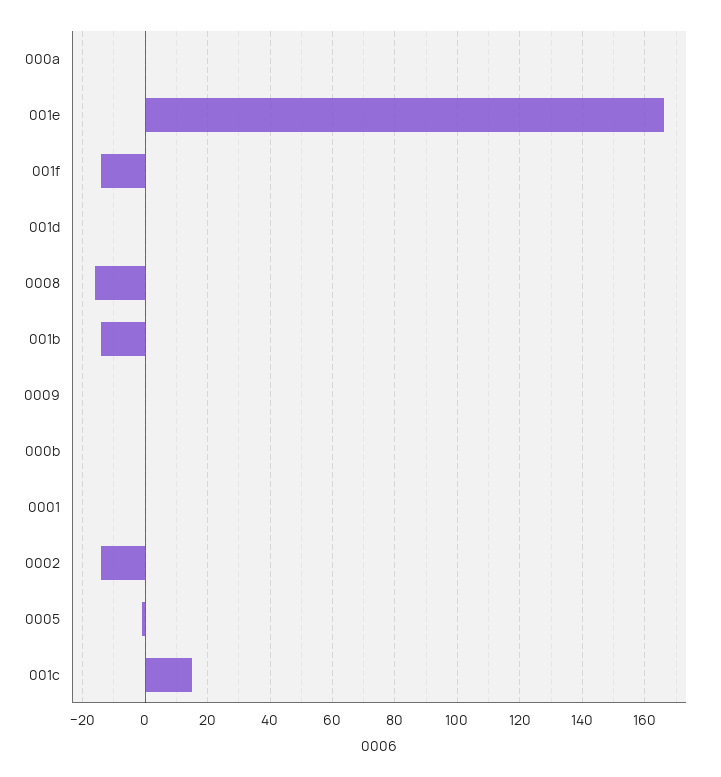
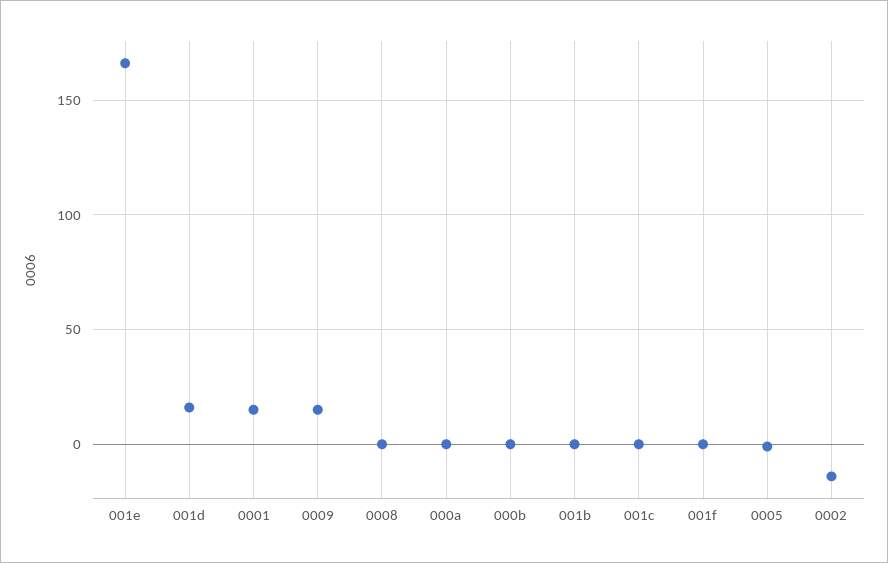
  {
    "000a": 0,
    "001e": 165,
-   "001f": -15,
+   "001f": 0,
-   "001d": 0,
+   "001d": 15,
-   "0008": -15,
+   "0008": 0,
-   "001b": -15,
+   "001b": 0,
-   "0009": 0,
+   "0009": 15,
    "000b": 0,
-   "0001": 0,
+   "0001": 15,
    "0002": -15,
    "0005": 0,
-   "001c": 15
+   "001c": 0
  }

